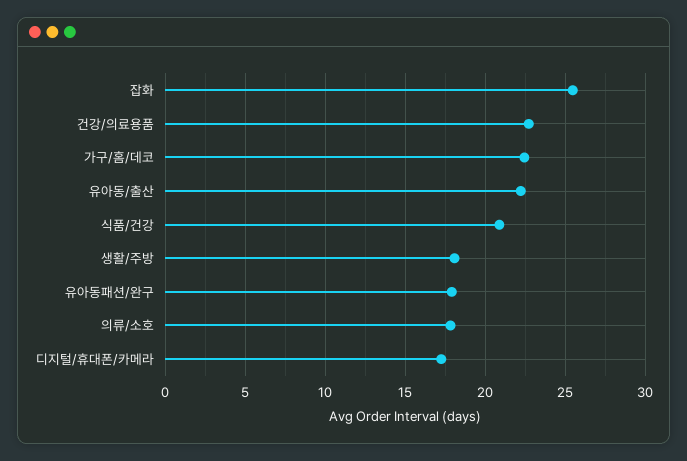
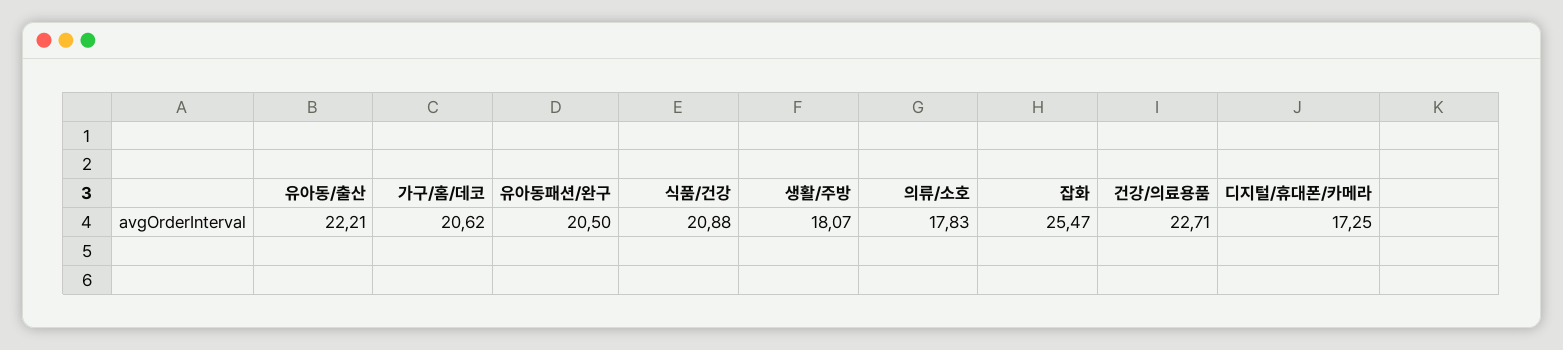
  {
    "잡화": 25.47,
    "건강/의료용품": 22.71,
-   "가구/홈/데코": 22.5,
+   "가구/홈/데코": 20.62,
    "유아동/출산": 22.21,
    "식품/건강": 20.88,
    "생활/주방": 18.07,
-   "유아동패션/완구": 18,
+   "유아동패션/완구": 20.5,
    "의류/소호": 17.83,
    "디지털/휴대폰/카메라": 17.25
  }

